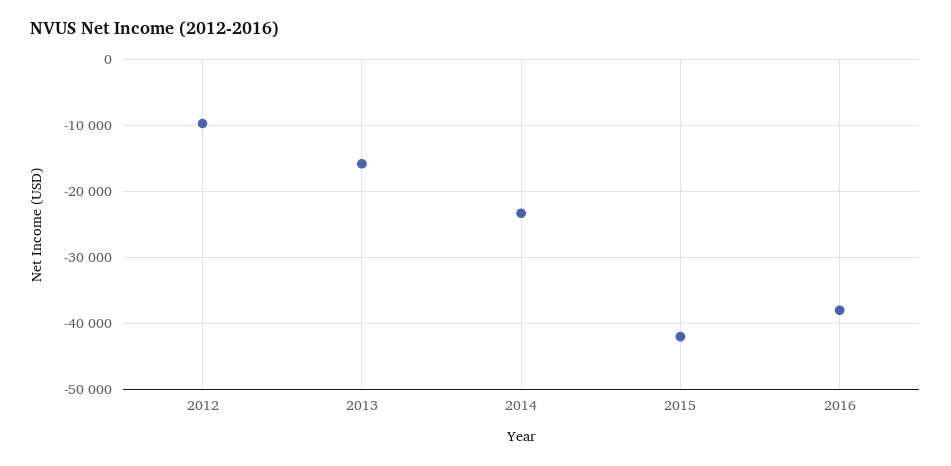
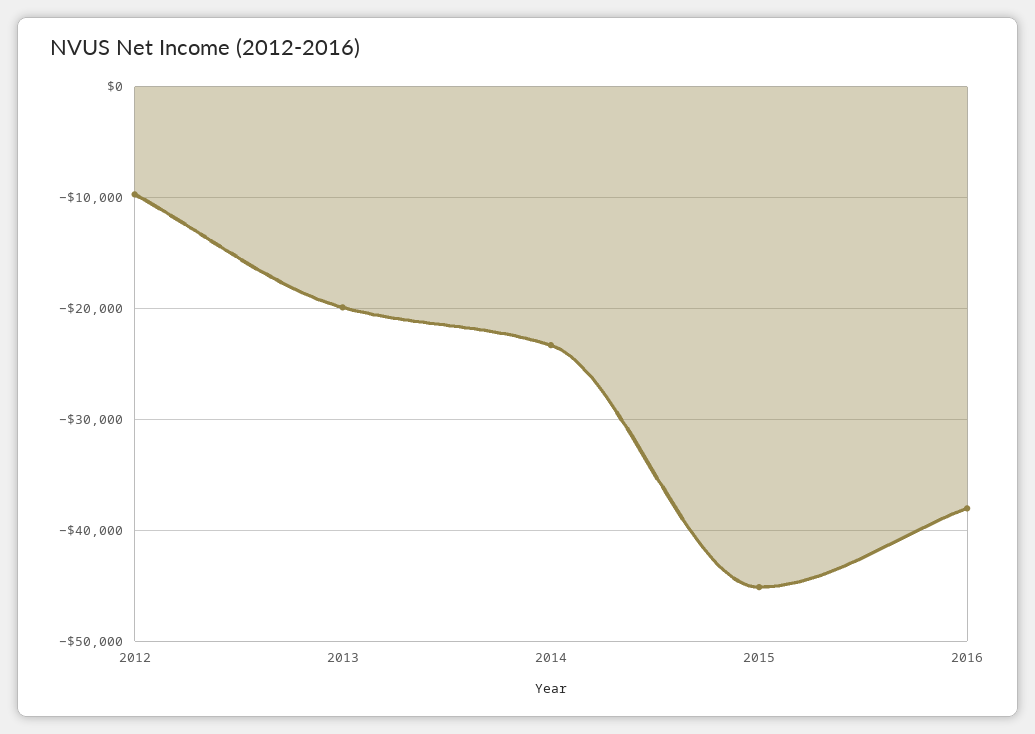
  {
    "2012": -10000,
-   "2013": -16000,
+   "2013": -20000,
    "2014": -23000,
-   "2015": -42000,
+   "2015": -45000,
    "2016": -38000
  }

